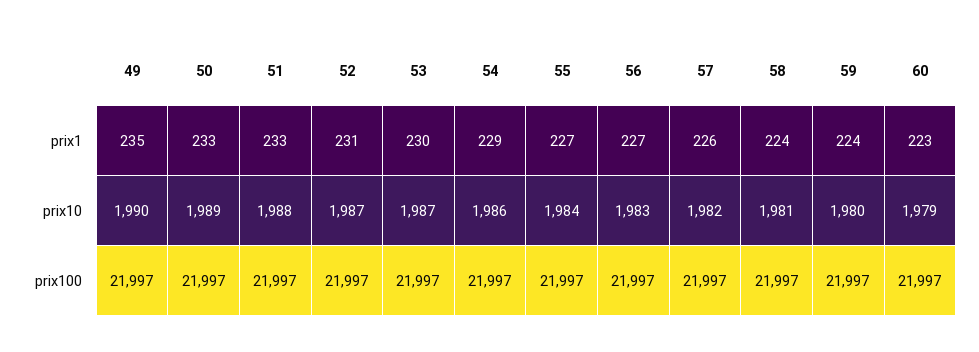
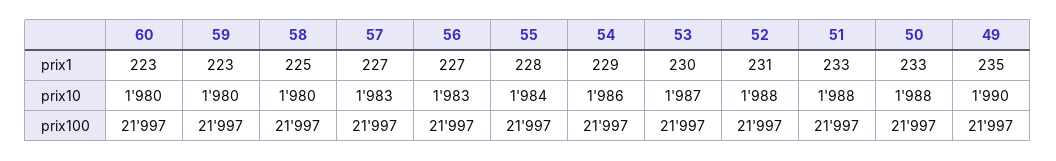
  {
    "49": {
      "prix1": 235,
      "prix10": 1990,
      "prix100": 21997
    },
    "50": {
      "prix1": 233,
-     "prix10": 1989,
+     "prix10": 1988,
      "prix100": 21997
    },
    "51": {
      "prix1": 233,
      "prix10": 1988,
      "prix100": 21997
    },
    "52": {
      "prix1": 231,
-     "prix10": 1987,
+     "prix10": 1988,
      "prix100": 21997
    },
    "53": {
      "prix1": 230,
      "prix10": 1987,
      "prix100": 21997
    },
    "54": {
      "prix1": 229,
      "prix10": 1986,
      "prix100": 21997
    },
    "55": {
-     "prix1": 227,
+     "prix1": 228,
      "prix10": 1984,
      "prix100": 21997
    },
    "56": {
      "prix1": 227,
      "prix10": 1983,
      "prix100": 21997
    },
    "57": {
-     "prix1": 226,
+     "prix1": 227,
-     "prix10": 1982,
+     "prix10": 1983,
      "prix100": 21997
    },
    "58": {
-     "prix1": 224,
+     "prix1": 225,
-     "prix10": 1981,
+     "prix10": 1980,
      "prix100": 21997
    },
    "59": {
-     "prix1": 224,
+     "prix1": 223,
      "prix10": 1980,
      "prix100": 21997
    },
    "60": {
      "prix1": 223,
-     "prix10": 1979,
+     "prix10": 1980,
      "prix100": 21997
    }
  }

